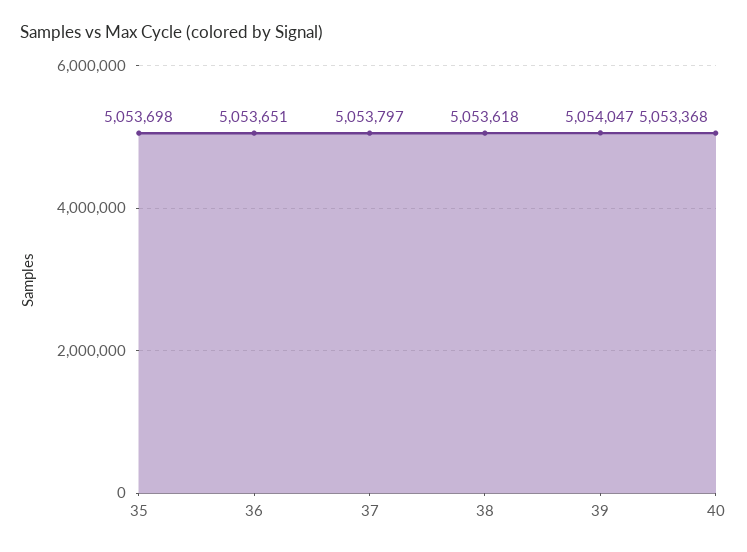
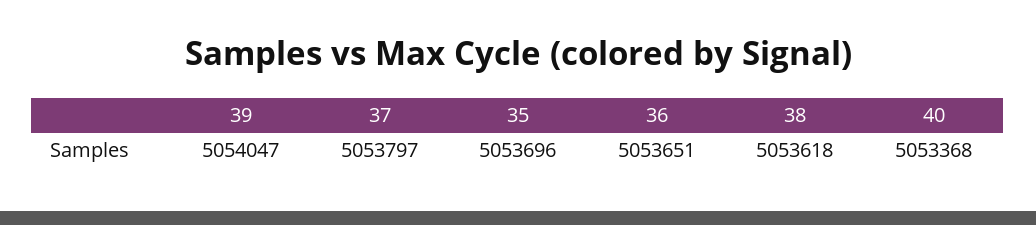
  {
-   "35": 5053698,
+   "35": 5053696,
    "36": 5053651,
    "37": 5053797,
    "38": 5053618,
    "39": 5054047,
    "40": 5053368
  }

